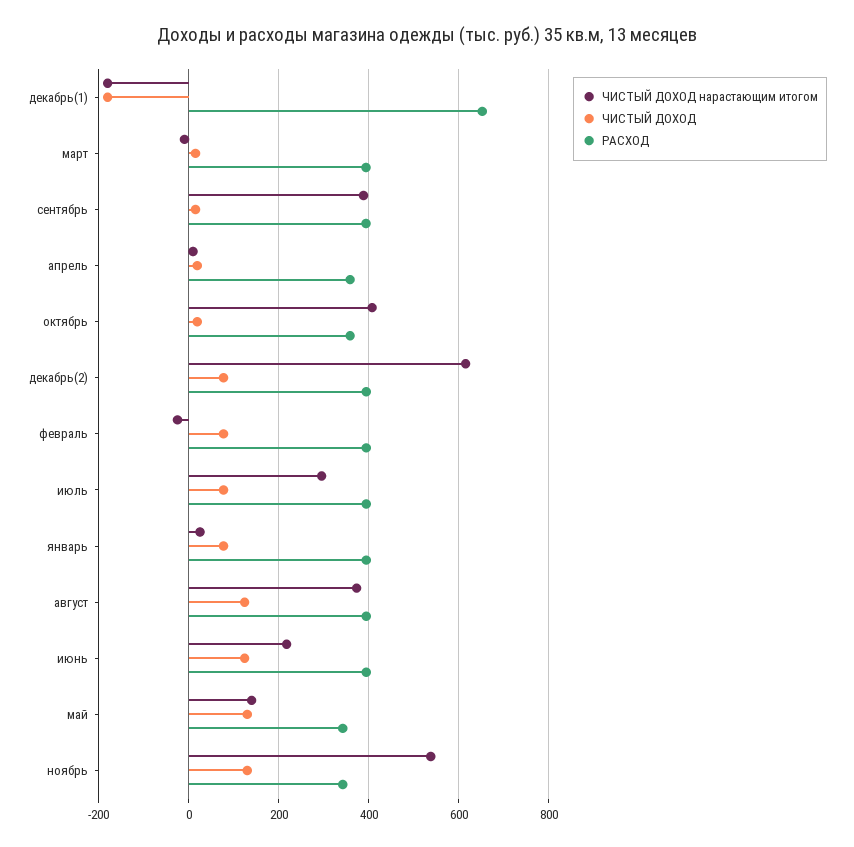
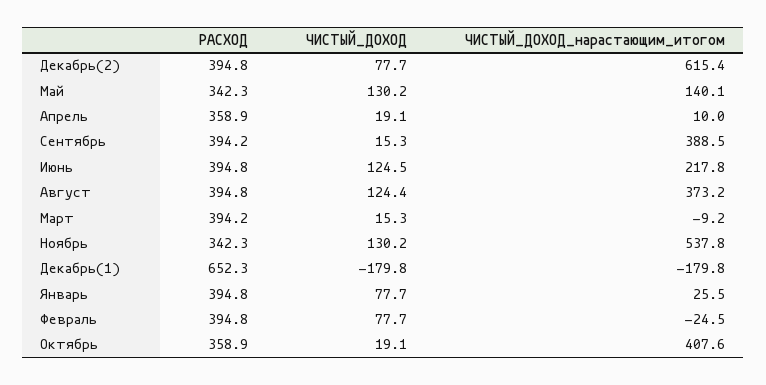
  {
    "ЧИСТЫЙ ДОХОД нарастающим итогом": {
      "декабрь(1)": -179.8,
      "март": -9.2,
      "сентябрь": 388.5,
      "апрель": 10,
      "октябрь": 407.6,
      "декабрь(2)": 615.4,
      "февраль": -24.5,
-     "июль": 300,
      "январь": 25.5,
      "август": 373.2,
      "июнь": 217.8,
      "май": 140.1,
      "ноябрь": 537.8
    },
    "ЧИСТЫЙ ДОХОД": {
      "декабрь(1)": -179.8,
      "март": 15.3,
      "сентябрь": 15.3,
      "апрель": 19.1,
      "октябрь": 19.1,
      "декабрь(2)": 77.7,
      "февраль": 77.7,
-     "июль": 80,
      "январь": 77.7,
      "август": 124.4,
      "июнь": 124.5,
      "май": 130.2,
      "ноябрь": 130.2
    },
    "РАСХОД": {
      "декабрь(1)": 652.3,
      "март": 394.2,
      "сентябрь": 394.2,
      "апрель": 358.9,
      "октябрь": 358.9,
      "декабрь(2)": 394.8,
      "февраль": 394.8,
-     "июль": 400,
      "январь": 394.8,
      "август": 394.8,
      "июнь": 394.8,
      "май": 342.3,
      "ноябрь": 342.3
    }
  }

